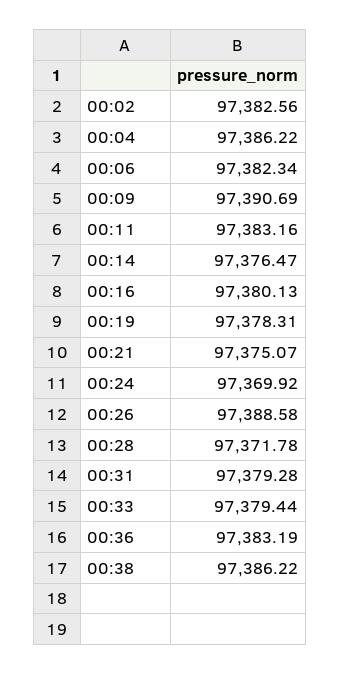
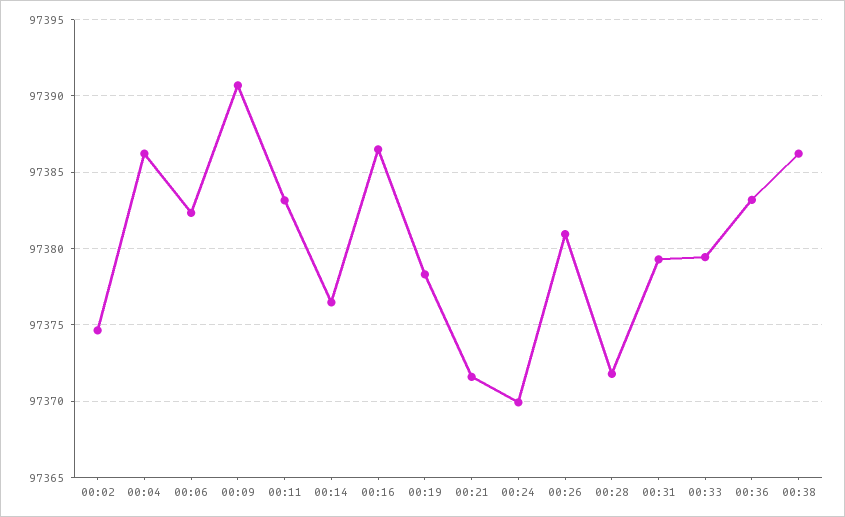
  {
-   "00:02": 97382.56,
+   "00:02": 97374.5,
    "00:04": 97386.22,
    "00:06": 97382.34,
    "00:09": 97390.69,
    "00:11": 97383.16,
    "00:14": 97376.47,
-   "00:16": 97380.13,
+   "00:16": 97386.5,
    "00:19": 97378.31,
-   "00:21": 97375.07,
+   "00:21": 97371.5,
    "00:24": 97369.92,
-   "00:26": 97388.58,
+   "00:26": 97381,
    "00:28": 97371.78,
    "00:31": 97379.28,
    "00:33": 97379.44,
    "00:36": 97383.19,
    "00:38": 97386.22
  }

